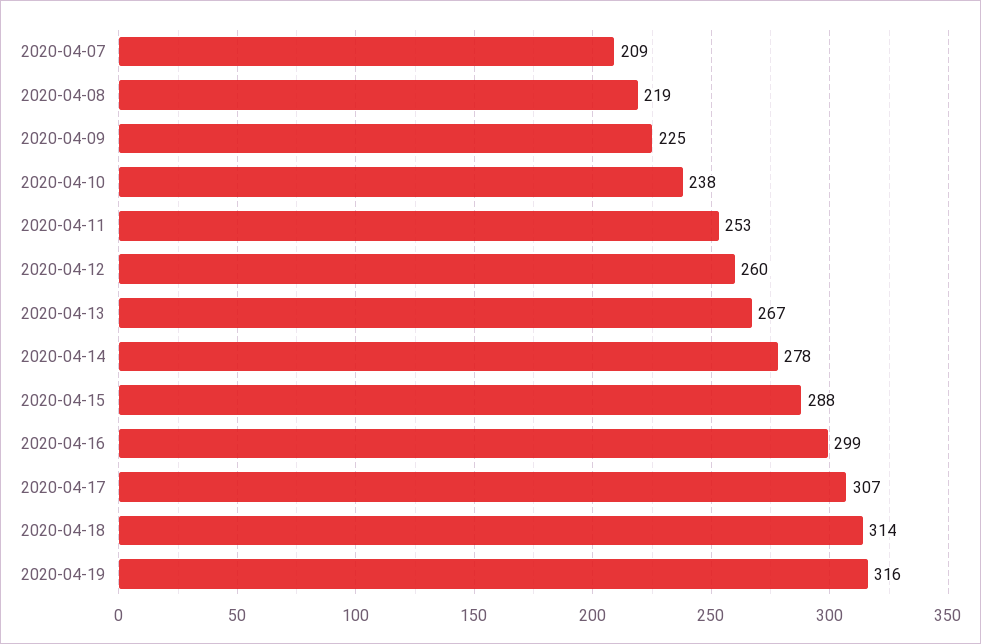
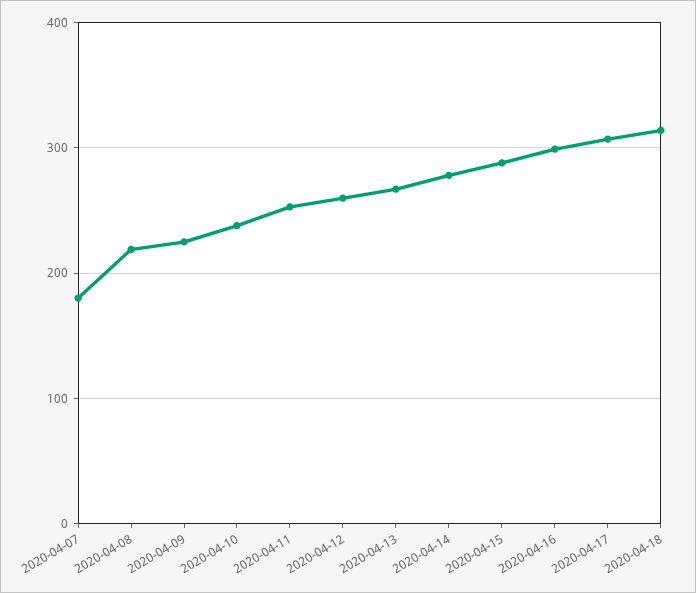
  {
-   "2020-04-07": 209,
+   "2020-04-07": 180,
    "2020-04-08": 219,
    "2020-04-09": 225,
    "2020-04-10": 238,
    "2020-04-11": 253,
    "2020-04-12": 260,
    "2020-04-13": 267,
    "2020-04-14": 278,
    "2020-04-15": 288,
    "2020-04-16": 299,
    "2020-04-17": 307,
-   "2020-04-18": 314,
+   "2020-04-18": 314
-   "2020-04-19": 316
  }

